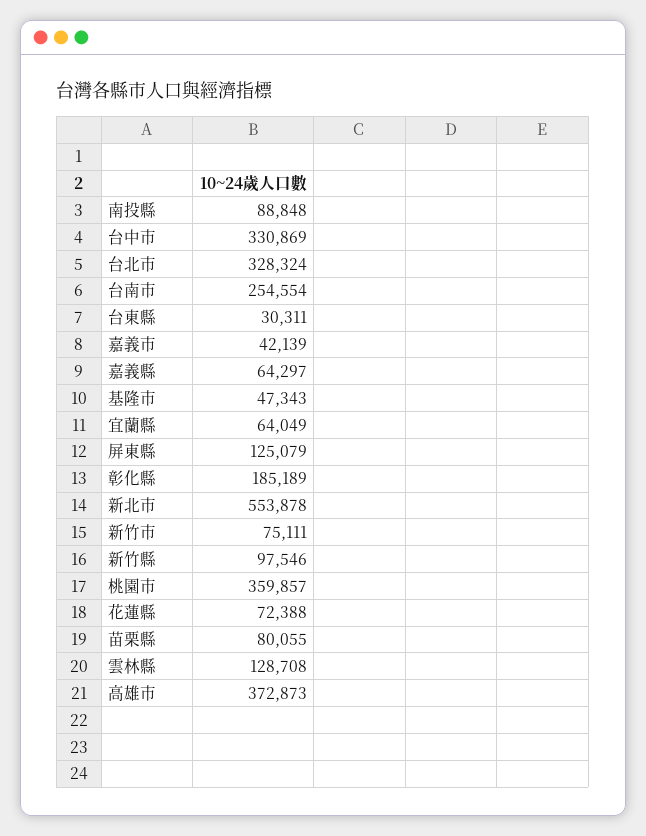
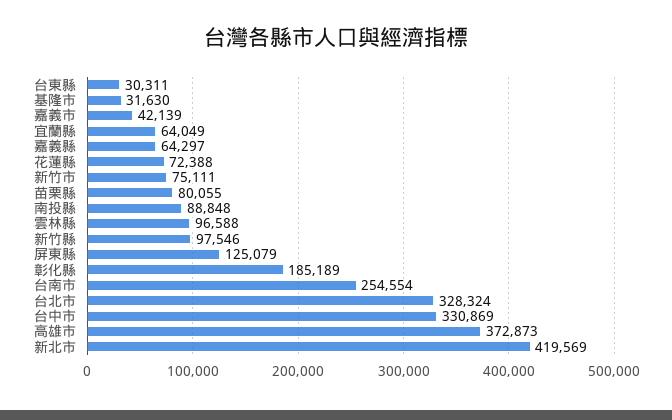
  {
    "南投縣": 88848,
    "台中市": 330869,
    "台北市": 328324,
    "台南市": 254554,
    "台東縣": 30311,
    "嘉義市": 42139,
    "嘉義縣": 64297,
-   "基隆市": 47343,
+   "基隆市": 31630,
    "宜蘭縣": 64049,
    "屏東縣": 125079,
    "彰化縣": 185189,
-   "新北市": 553878,
+   "新北市": 419569,
    "新竹市": 75111,
    "新竹縣": 97546,
-   "桃園市": 359857,
    "花蓮縣": 72388,
    "苗栗縣": 80055,
-   "雲林縣": 128708,
+   "雲林縣": 96588,
    "高雄市": 372873
  }

